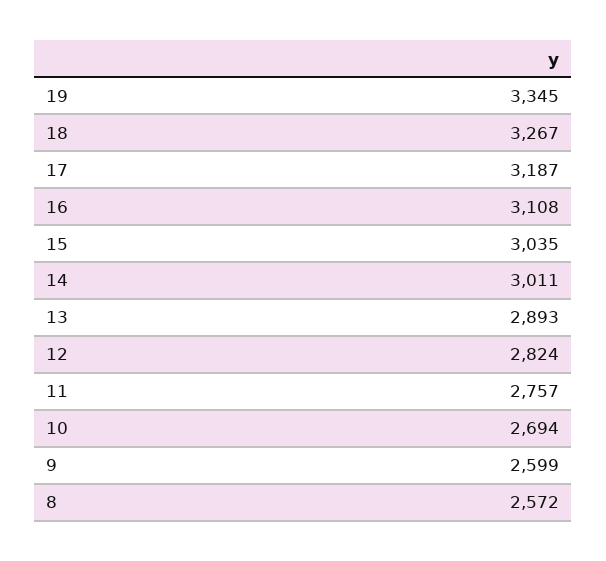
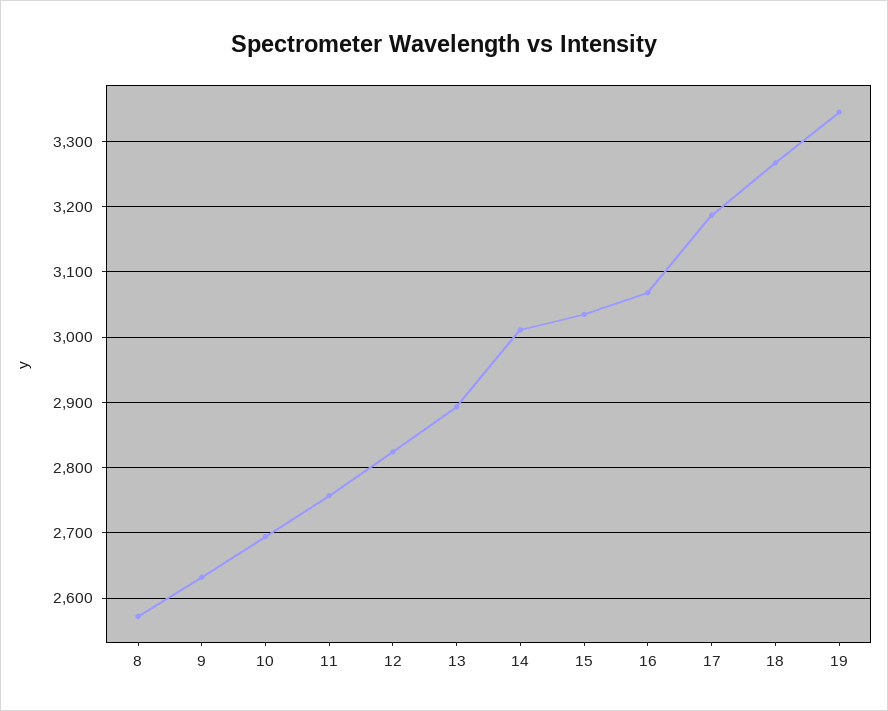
  {
    "19": 3345,
    "18": 3267,
    "17": 3187,
-   "16": 3108,
+   "16": 3070,
    "15": 3035,
    "14": 3011,
    "13": 2893,
    "12": 2824,
    "11": 2757,
    "10": 2694,
-   "9": 2599,
+   "9": 2630,
    "8": 2572
  }

